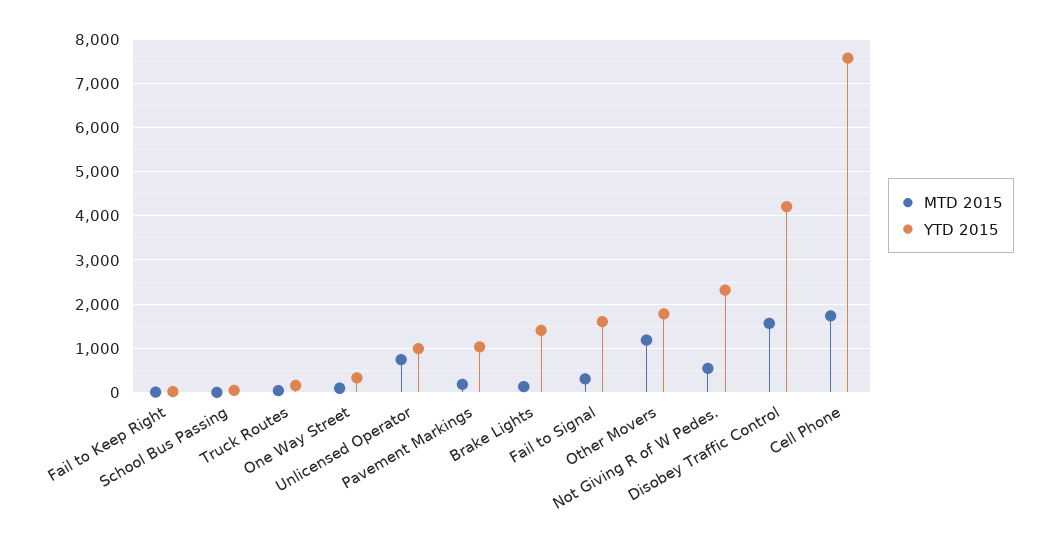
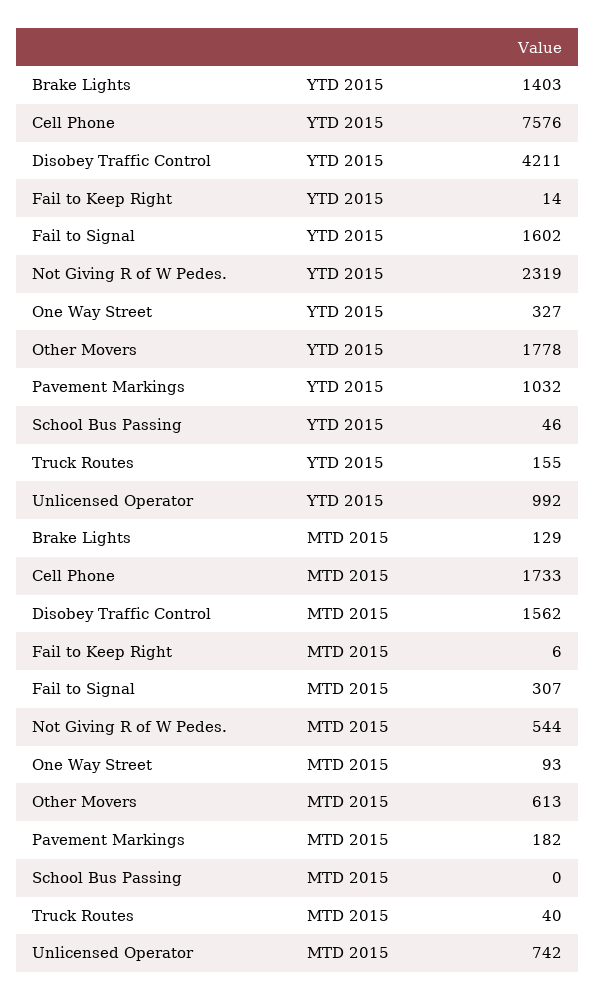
  {
    "MTD 2015": {
      "Fail to Keep Right": 6,
      "School Bus Passing": 0,
      "Truck Routes": 40,
      "One Way Street": 93,
      "Unlicensed Operator": 742,
      "Pavement Markings": 182,
      "Brake Lights": 129,
      "Fail to Signal": 307,
-     "Other Movers": 1200,
+     "Other Movers": 613,
      "Not Giving R of W Pedes.": 544,
      "Disobey Traffic Control": 1562,
      "Cell Phone": 1733
    },
    "YTD 2015": {
      "Fail to Keep Right": 14,
      "School Bus Passing": 46,
      "Truck Routes": 155,
      "One Way Street": 327,
      "Unlicensed Operator": 992,
      "Pavement Markings": 1032,
      "Brake Lights": 1403,
      "Fail to Signal": 1602,
      "Other Movers": 1778,
      "Not Giving R of W Pedes.": 2319,
      "Disobey Traffic Control": 4211,
      "Cell Phone": 7576
    }
  }

